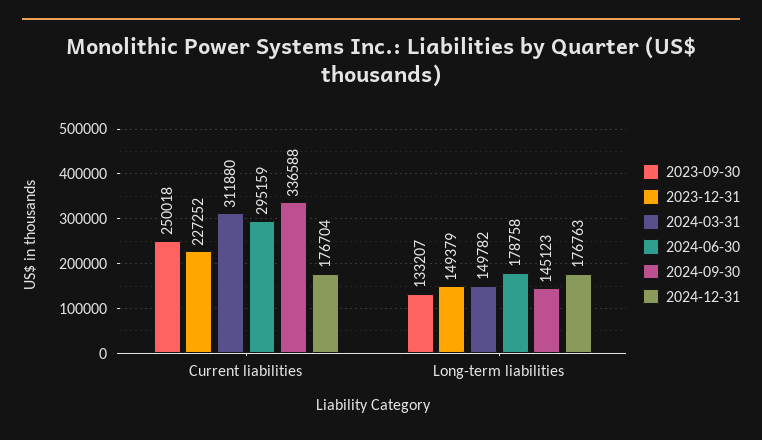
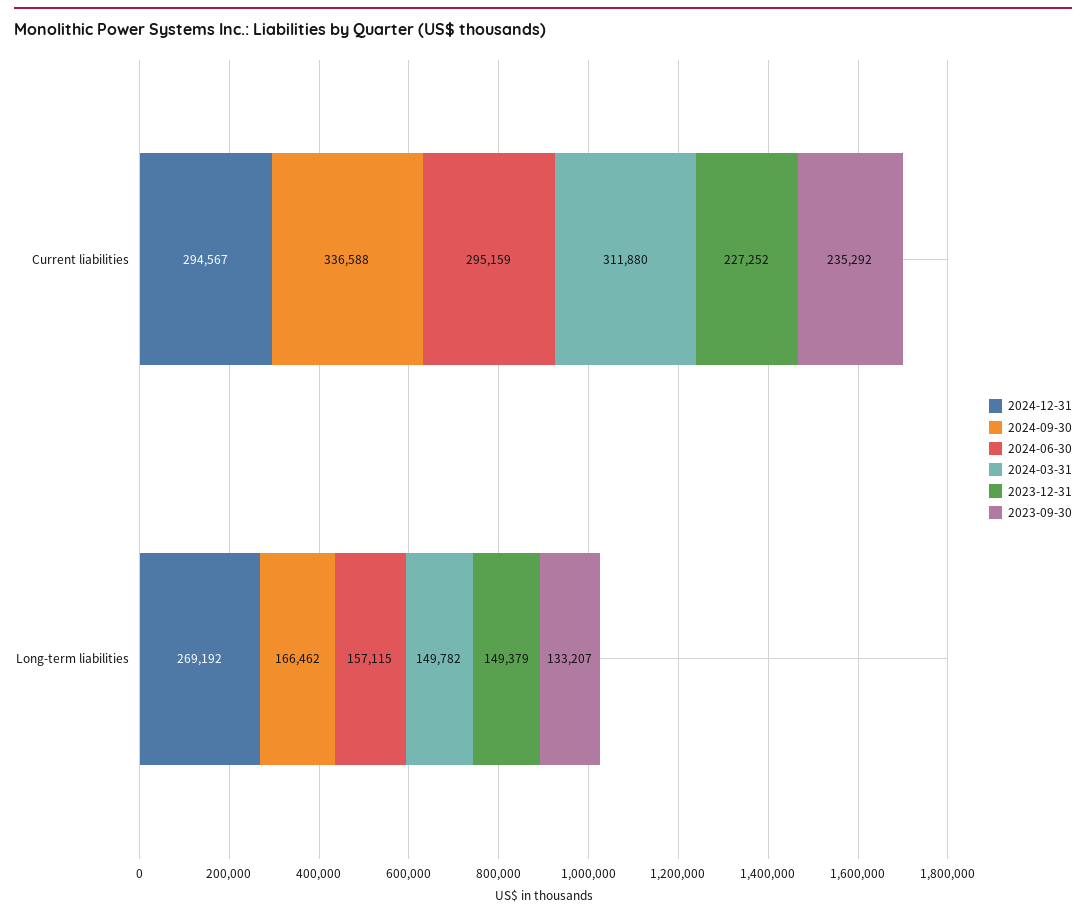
  {
    "2023-09-30": {
-     "Current liabilities": 250018,
+     "Current liabilities": 235292,
      "Long-term liabilities": 133207
    },
    "2023-12-31": {
      "Current liabilities": 227252,
      "Long-term liabilities": 149379
    },
    "2024-03-31": {
      "Current liabilities": 311880,
      "Long-term liabilities": 149782
    },
    "2024-06-30": {
      "Current liabilities": 295159,
-     "Long-term liabilities": 178758
+     "Long-term liabilities": 157115
    },
    "2024-09-30": {
      "Current liabilities": 336588,
-     "Long-term liabilities": 145123
+     "Long-term liabilities": 166462
    },
    "2024-12-31": {
-     "Current liabilities": 176704,
+     "Current liabilities": 294567,
-     "Long-term liabilities": 176763
+     "Long-term liabilities": 269192
    }
  }

